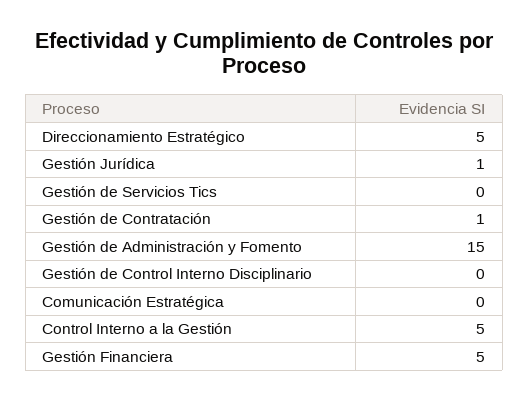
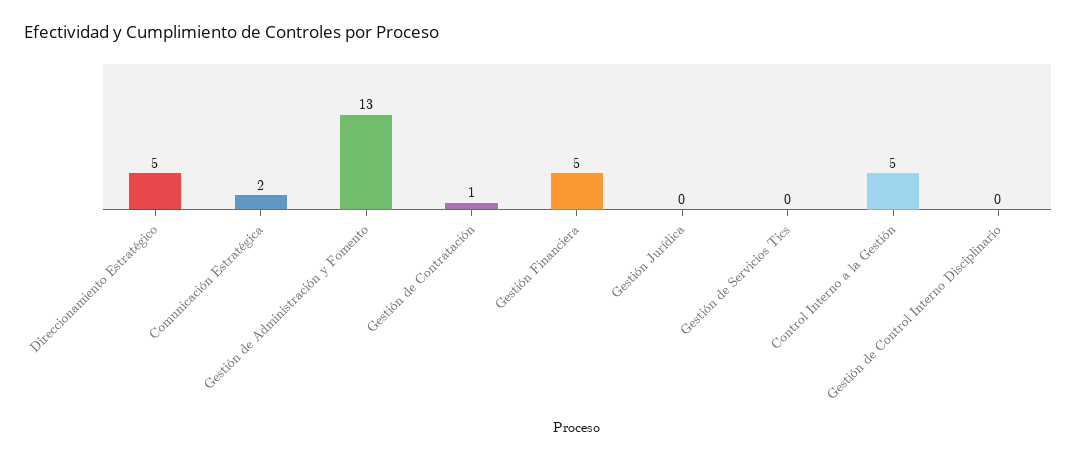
  {
    "Direccionamiento Estratégico": 5,
-   "Gestión Jurídica": 1,
+   "Gestión Jurídica": 0,
    "Gestión de Servicios Tics": 0,
    "Gestión de Contratación": 1,
-   "Gestión de Administración y Fomento": 15,
+   "Gestión de Administración y Fomento": 13,
    "Gestión de Control Interno Disciplinario": 0,
-   "Comunicación Estratégica": 0,
+   "Comunicación Estratégica": 2,
    "Control Interno a la Gestión": 5,
    "Gestión Financiera": 5
  }

